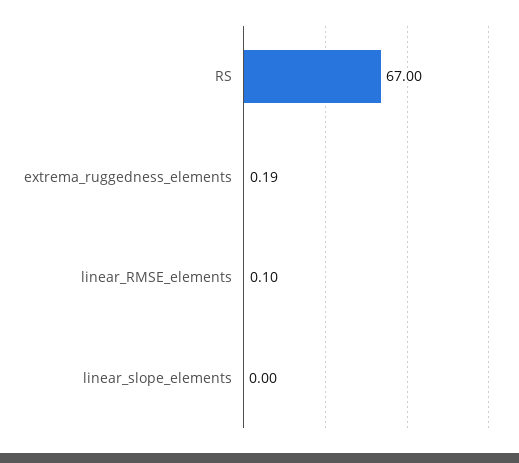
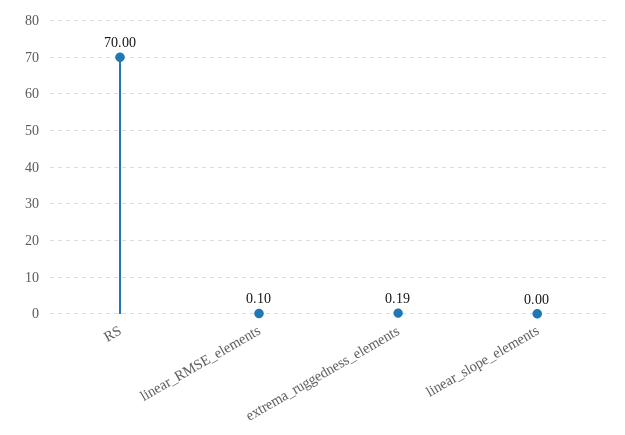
  {
-   "RS": 67,
+   "RS": 70,
    "extrema_ruggedness_elements": 0.19,
    "linear_RMSE_elements": 0.1,
    "linear_slope_elements": 0
  }

